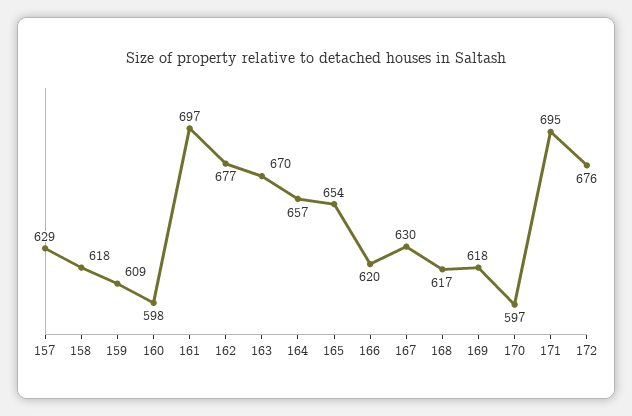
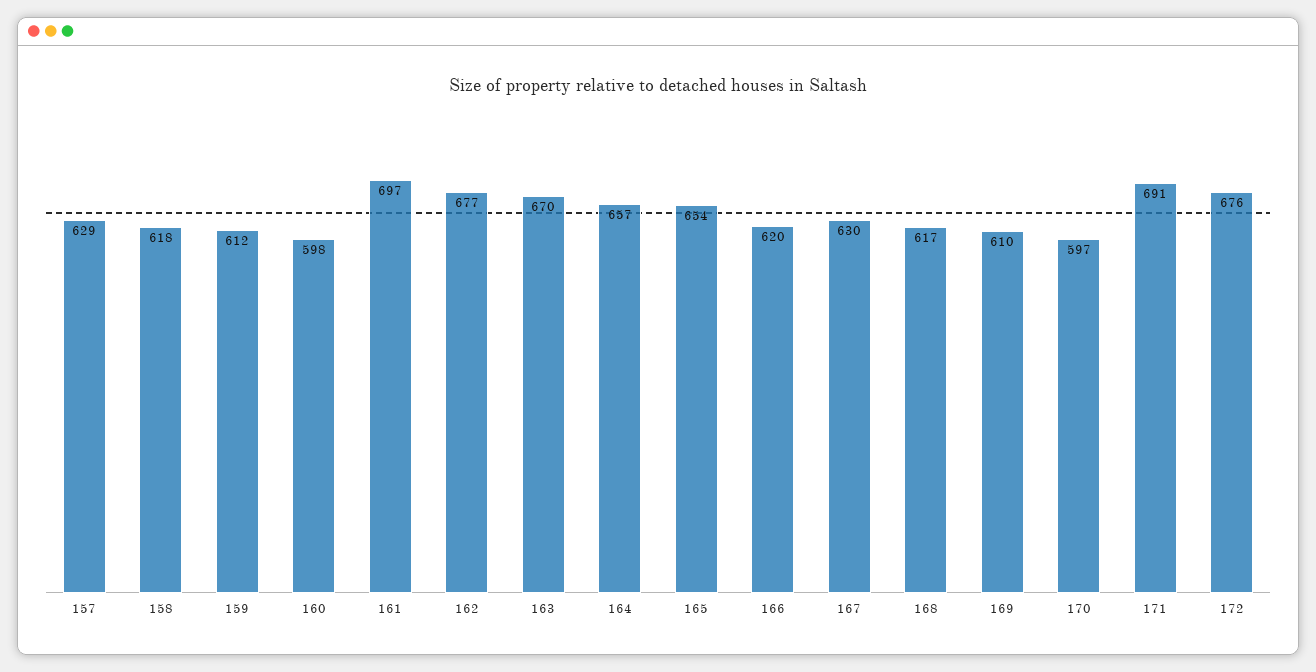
  {
    "157": 629,
    "158": 618,
-   "159": 609,
+   "159": 612,
    "160": 598,
    "161": 697,
    "162": 677,
    "163": 670,
    "164": 657,
    "165": 654,
    "166": 620,
    "167": 630,
    "168": 617,
-   "169": 618,
+   "169": 610,
    "170": 597,
-   "171": 695,
+   "171": 691,
    "172": 676
  }

